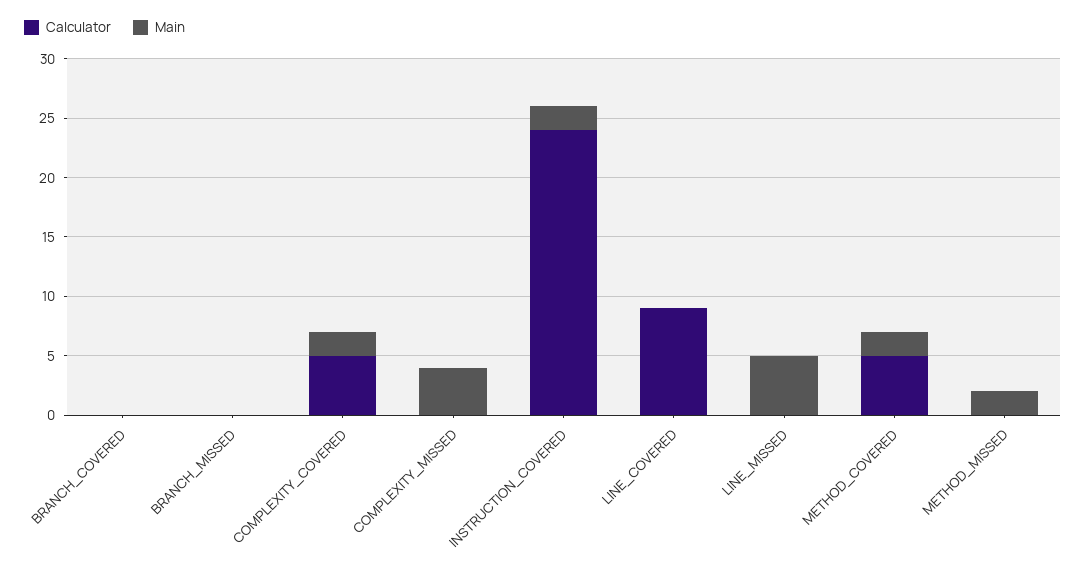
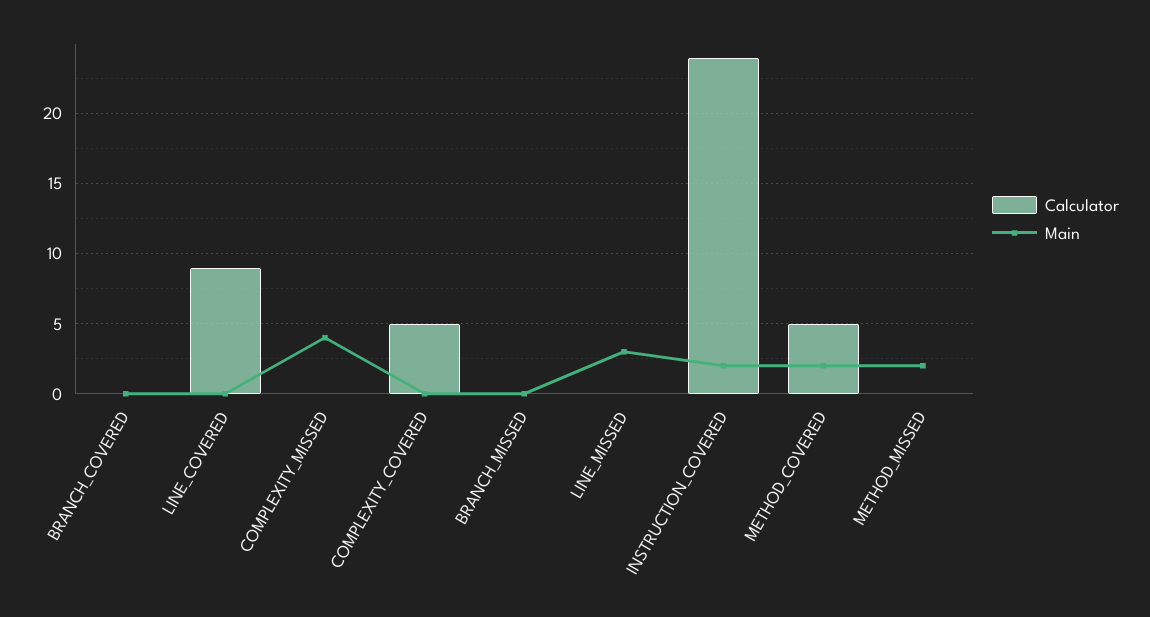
  {
    "Calculator": {
      "BRANCH_COVERED": 0,
      "BRANCH_MISSED": 0,
      "COMPLEXITY_COVERED": 5,
      "COMPLEXITY_MISSED": 0,
      "INSTRUCTION_COVERED": 24,
      "LINE_COVERED": 9,
      "LINE_MISSED": 0,
      "METHOD_COVERED": 5,
      "METHOD_MISSED": 0
    },
    "Main": {
      "BRANCH_COVERED": 0,
      "BRANCH_MISSED": 0,
-     "COMPLEXITY_COVERED": 2,
+     "COMPLEXITY_COVERED": 0,
      "COMPLEXITY_MISSED": 4,
      "INSTRUCTION_COVERED": 2,
      "LINE_COVERED": 0,
-     "LINE_MISSED": 5,
+     "LINE_MISSED": 3,
      "METHOD_COVERED": 2,
      "METHOD_MISSED": 2
    }
  }

